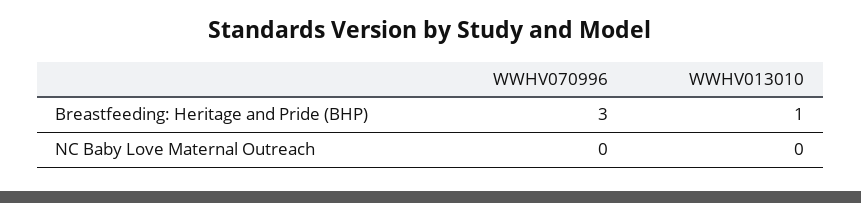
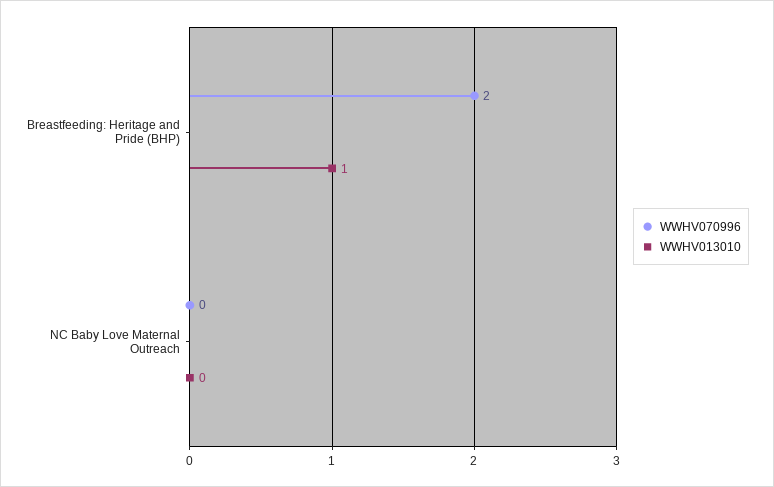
  {
    "WWHV070996": {
-     "Breastfeeding: Heritage and Pride (BHP)": 3,
+     "Breastfeeding: Heritage and Pride (BHP)": 2,
      "NC Baby Love Maternal Outreach": 0
    },
    "WWHV013010": {
      "Breastfeeding: Heritage and Pride (BHP)": 1,
      "NC Baby Love Maternal Outreach": 0
    }
  }

